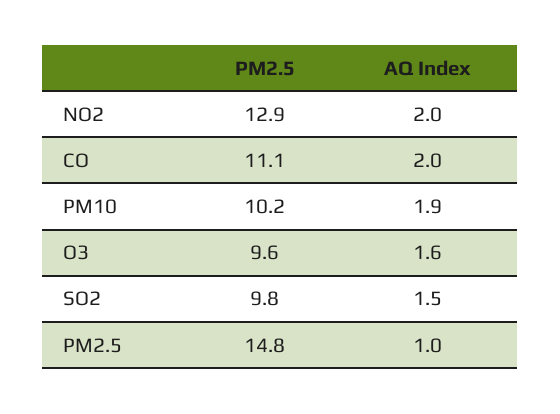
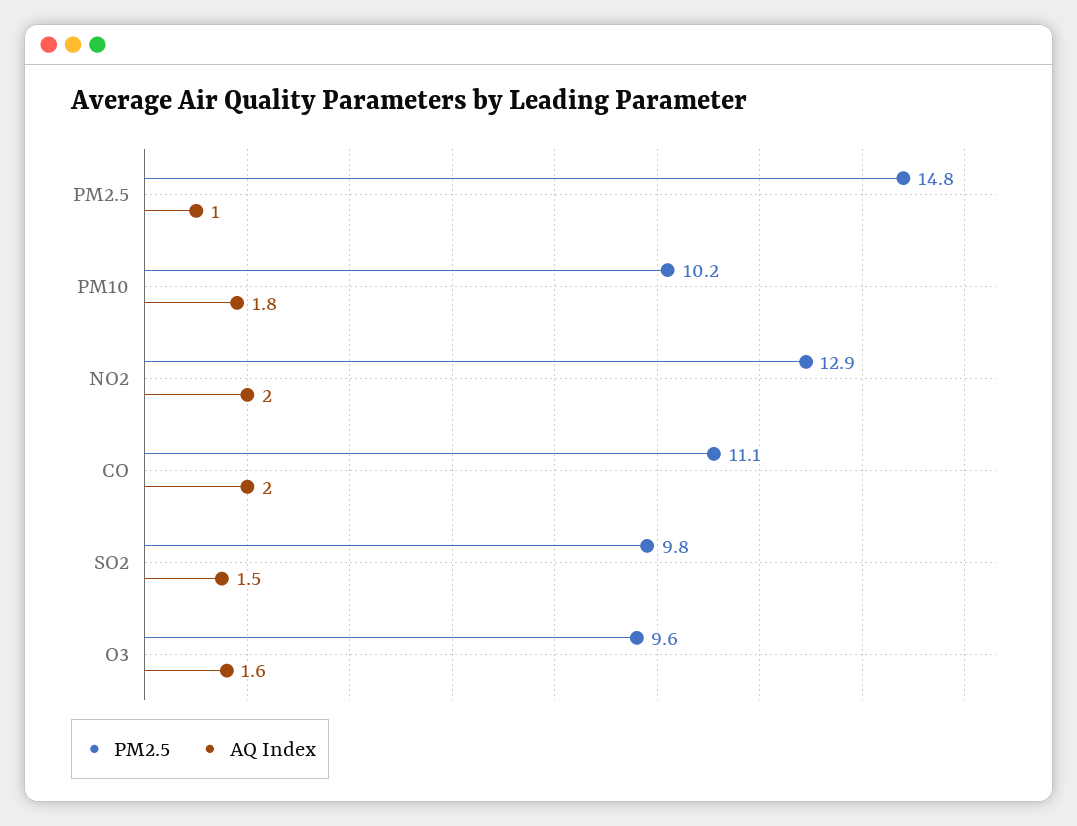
  {
    "PM2.5": {
      "NO2": 12.9,
      "CO": 11.1,
      "PM10": 10.2,
      "O3": 9.6,
      "SO2": 9.8,
      "PM2.5": 14.8
    },
    "AQ Index": {
      "NO2": 2,
      "CO": 2,
-     "PM10": 1.9,
+     "PM10": 1.8,
      "O3": 1.6,
      "SO2": 1.5,
      "PM2.5": 1
    }
  }

